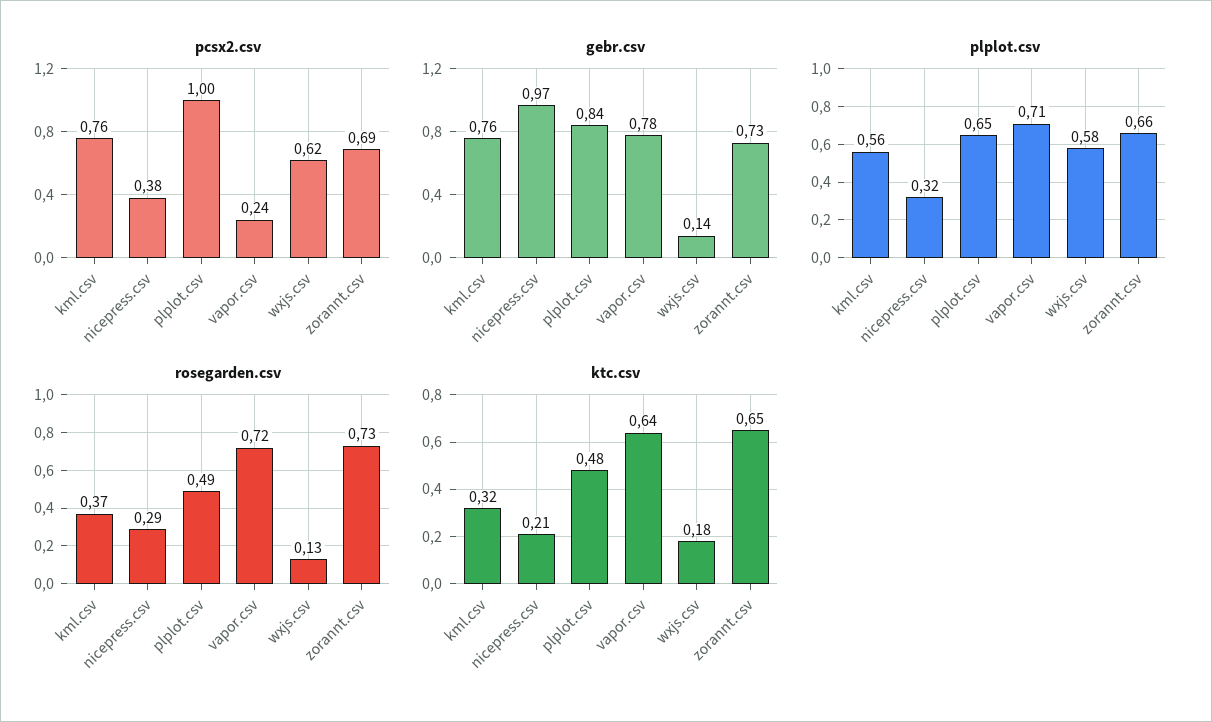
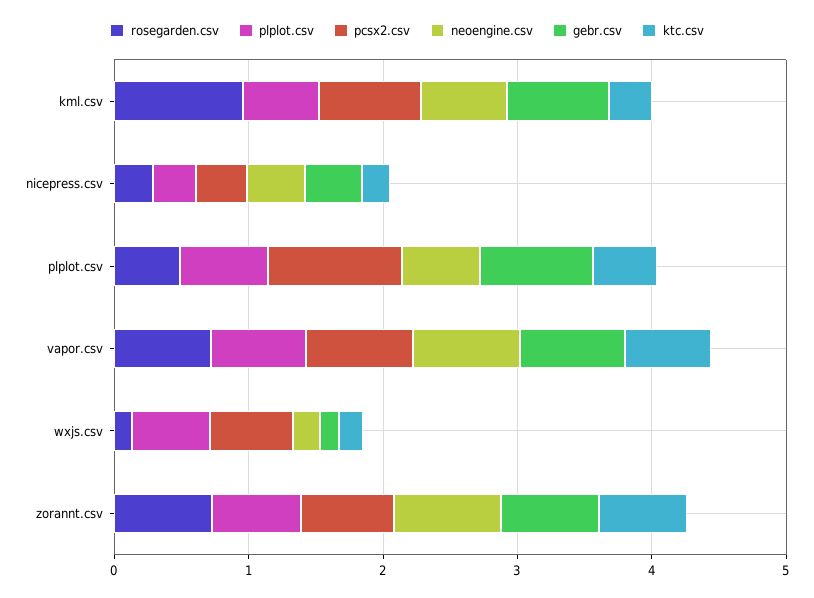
  {
    "pcsx2.csv": {
      "kml.csv": 0.76,
      "nicepress.csv": 0.38,
      "plplot.csv": 1,
-     "vapor.csv": 0.24,
+     "vapor.csv": 0.8,
      "wxjs.csv": 0.62,
      "zorannt.csv": 0.69
    },
    "gebr.csv": {
      "kml.csv": 0.76,
-     "nicepress.csv": 0.97,
+     "nicepress.csv": 0.4,
      "plplot.csv": 0.84,
      "vapor.csv": 0.78,
      "wxjs.csv": 0.14,
      "zorannt.csv": 0.73
    },
    "plplot.csv": {
      "kml.csv": 0.56,
      "nicepress.csv": 0.32,
      "plplot.csv": 0.65,
      "vapor.csv": 0.71,
      "wxjs.csv": 0.58,
      "zorannt.csv": 0.66
    },
    "rosegarden.csv": {
-     "kml.csv": 0.37,
+     "kml.csv": 1,
      "nicepress.csv": 0.29,
      "plplot.csv": 0.49,
      "vapor.csv": 0.72,
      "wxjs.csv": 0.13,
      "zorannt.csv": 0.73
    },
    "ktc.csv": {
      "kml.csv": 0.32,
      "nicepress.csv": 0.21,
      "plplot.csv": 0.48,
      "vapor.csv": 0.64,
      "wxjs.csv": 0.18,
      "zorannt.csv": 0.65
-   }
+   },
+   "neoengine.csv": {
+     "kml.csv": 0.6,
+     "nicepress.csv": 0.4,
+     "plplot.csv": 0.6,
+     "vapor.csv": 0.8,
+     "wxjs.csv": 0.2,
+     "zorannt.csv": 0.8
+   }
  }

